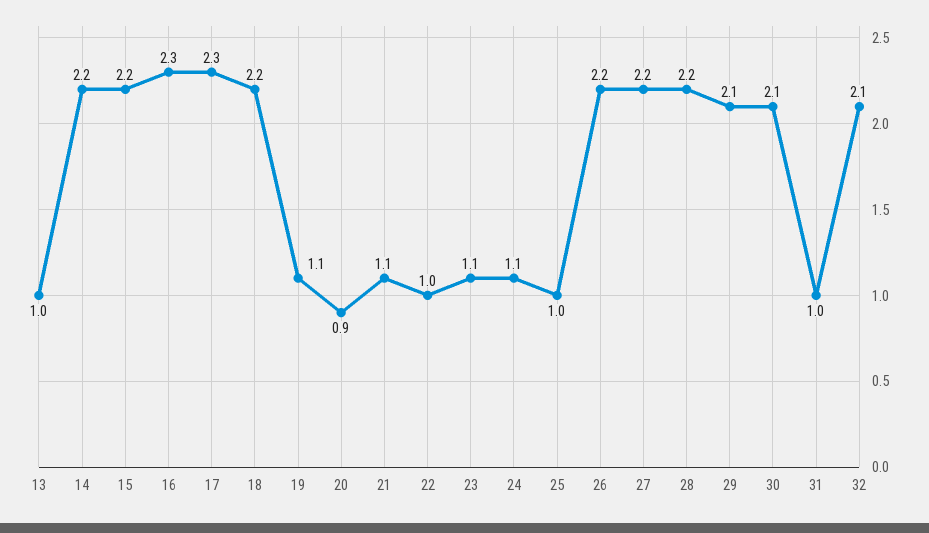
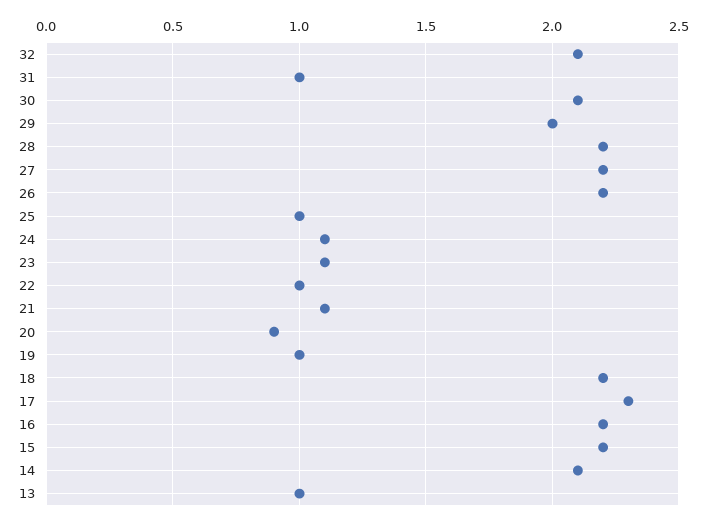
  {
    "13": 1,
-   "14": 2.2,
+   "14": 2.1,
    "15": 2.2,
-   "16": 2.3,
+   "16": 2.2,
    "17": 2.3,
    "18": 2.2,
-   "19": 1.1,
+   "19": 1,
    "20": 0.9,
    "21": 1.1,
    "22": 1,
    "23": 1.1,
    "24": 1.1,
    "25": 1,
    "26": 2.2,
    "27": 2.2,
    "28": 2.2,
-   "29": 2.1,
+   "29": 2,
    "30": 2.1,
    "31": 1,
    "32": 2.1
  }

